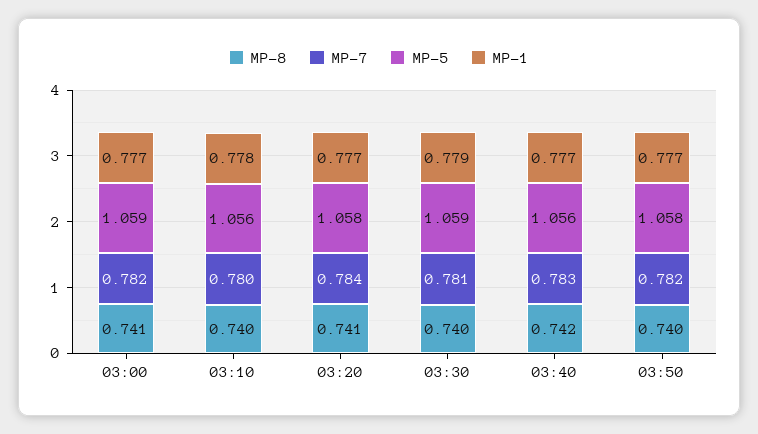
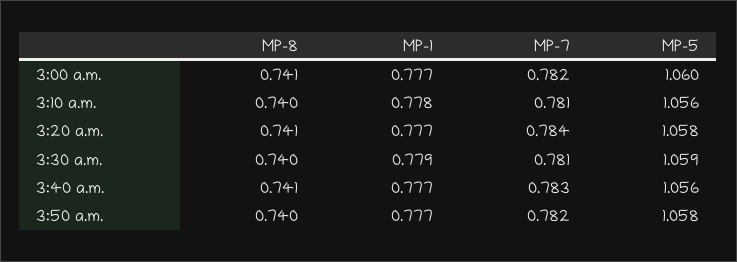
  {
    "MP-8": {
      "03:00": 0.741,
      "03:10": 0.74,
      "03:20": 0.741,
      "03:30": 0.74,
-     "03:40": 0.742,
+     "03:40": 0.741,
      "03:50": 0.74
    },
    "MP-7": {
      "03:00": 0.782,
-     "03:10": 0.78,
+     "03:10": 0.781,
      "03:20": 0.784,
      "03:30": 0.781,
      "03:40": 0.783,
      "03:50": 0.782
    },
    "MP-5": {
-     "03:00": 1.059,
+     "03:00": 1.06,
      "03:10": 1.056,
      "03:20": 1.058,
      "03:30": 1.059,
      "03:40": 1.056,
      "03:50": 1.058
    },
    "MP-1": {
      "03:00": 0.777,
      "03:10": 0.778,
      "03:20": 0.777,
      "03:30": 0.779,
      "03:40": 0.777,
      "03:50": 0.777
    }
  }

